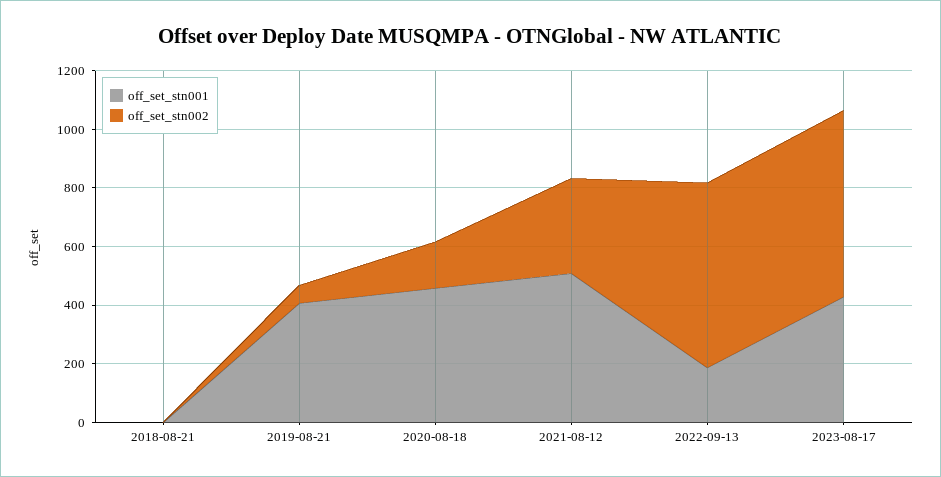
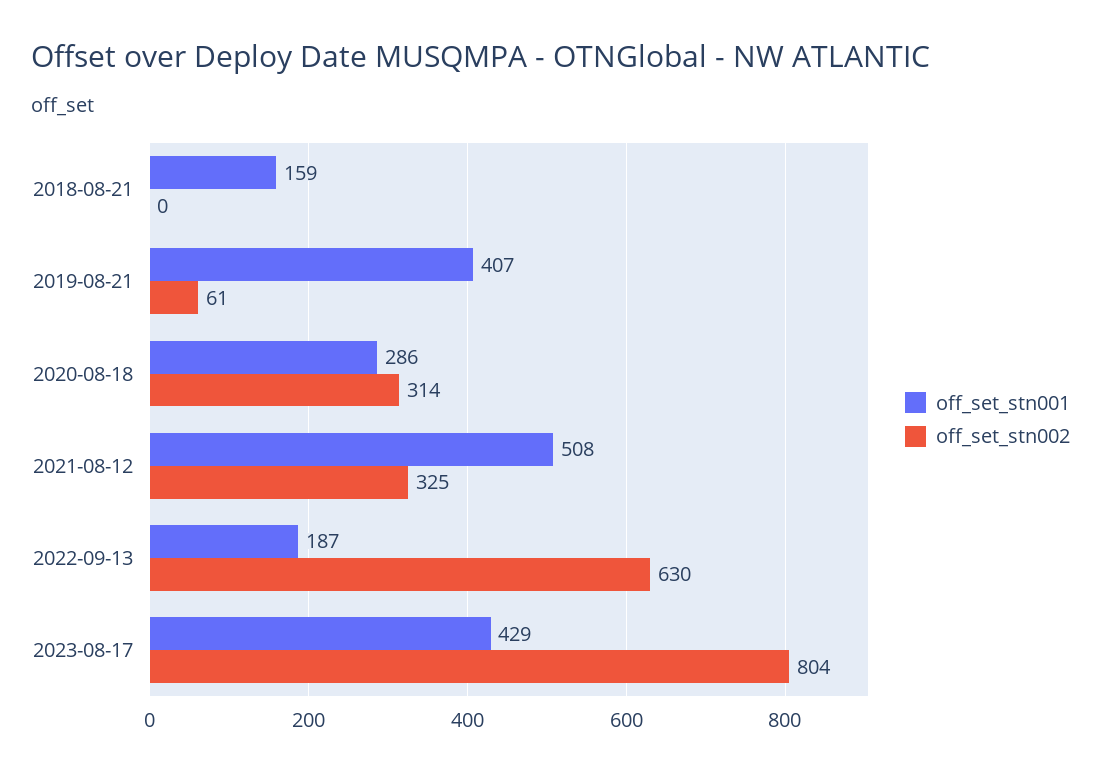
  {
    "off_set_stn001": {
-     "2018-08-21": 0,
+     "2018-08-21": 159,
      "2019-08-21": 407,
-     "2020-08-18": 450,
+     "2020-08-18": 286,
      "2021-08-12": 508,
      "2022-09-13": 187,
      "2023-08-17": 429
    },
    "off_set_stn002": {
      "2018-08-21": 0,
      "2019-08-21": 61,
-     "2020-08-18": 150,
+     "2020-08-18": 314,
      "2021-08-12": 325,
      "2022-09-13": 630,
-     "2023-08-17": 650
+     "2023-08-17": 804
    }
  }

